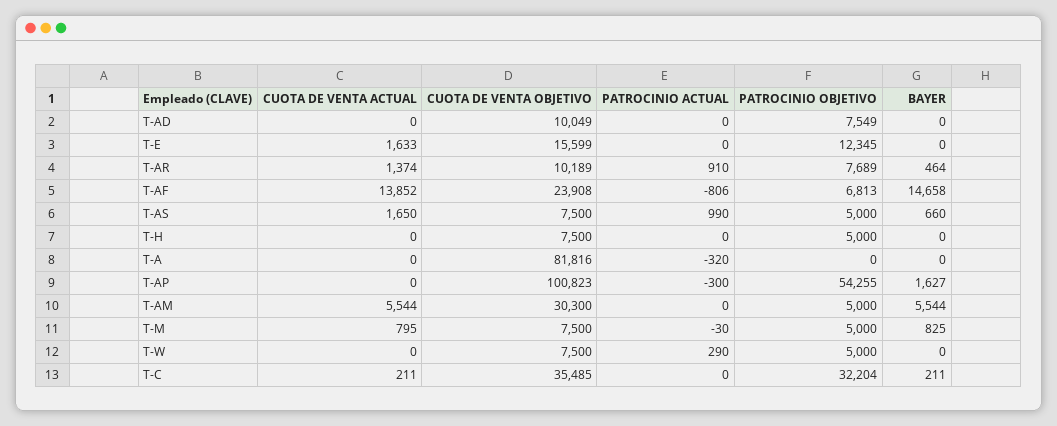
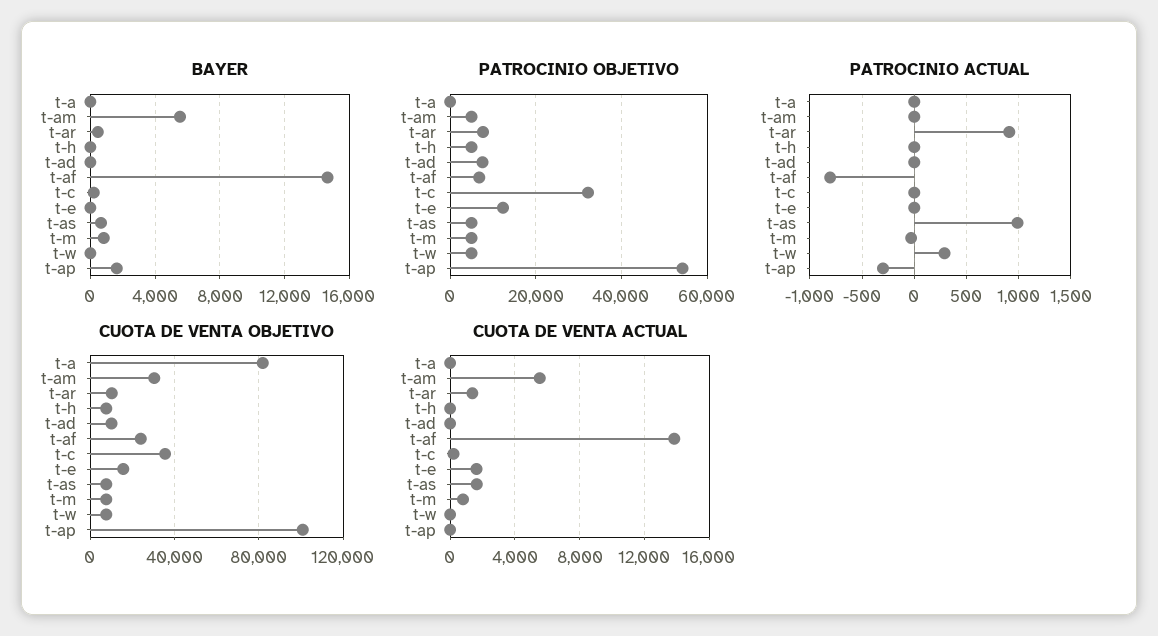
  {
    "CUOTA DE VENTA ACTUAL": {
      "T-AD": 0,
      "T-E": 1633,
      "T-AR": 1374,
      "T-AF": 13852,
      "T-AS": 1650,
      "T-H": 0,
      "T-A": 0,
      "T-AP": 0,
      "T-AM": 5544,
      "T-M": 795,
      "T-W": 0,
      "T-C": 211
    },
    "CUOTA DE VENTA OBJETIVO": {
      "T-AD": 10049,
      "T-E": 15599,
      "T-AR": 10189,
      "T-AF": 23908,
      "T-AS": 7500,
      "T-H": 7500,
      "T-A": 81816,
      "T-AP": 100823,
      "T-AM": 30300,
      "T-M": 7500,
      "T-W": 7500,
      "T-C": 35485
    },
    "PATROCINIO ACTUAL": {
      "T-AD": 0,
      "T-E": 0,
      "T-AR": 910,
      "T-AF": -806,
      "T-AS": 990,
      "T-H": 0,
-     "T-A": -320,
+     "T-A": 0,
      "T-AP": -300,
      "T-AM": 0,
      "T-M": -30,
      "T-W": 290,
      "T-C": 0
    },
    "PATROCINIO OBJETIVO": {
      "T-AD": 7549,
      "T-E": 12345,
      "T-AR": 7689,
      "T-AF": 6813,
      "T-AS": 5000,
      "T-H": 5000,
      "T-A": 0,
      "T-AP": 54255,
      "T-AM": 5000,
      "T-M": 5000,
      "T-W": 5000,
      "T-C": 32204
    },
    "BAYER": {
      "T-AD": 0,
      "T-E": 0,
      "T-AR": 464,
      "T-AF": 14658,
      "T-AS": 660,
      "T-H": 0,
      "T-A": 0,
      "T-AP": 1627,
      "T-AM": 5544,
      "T-M": 825,
      "T-W": 0,
      "T-C": 211
    }
  }

